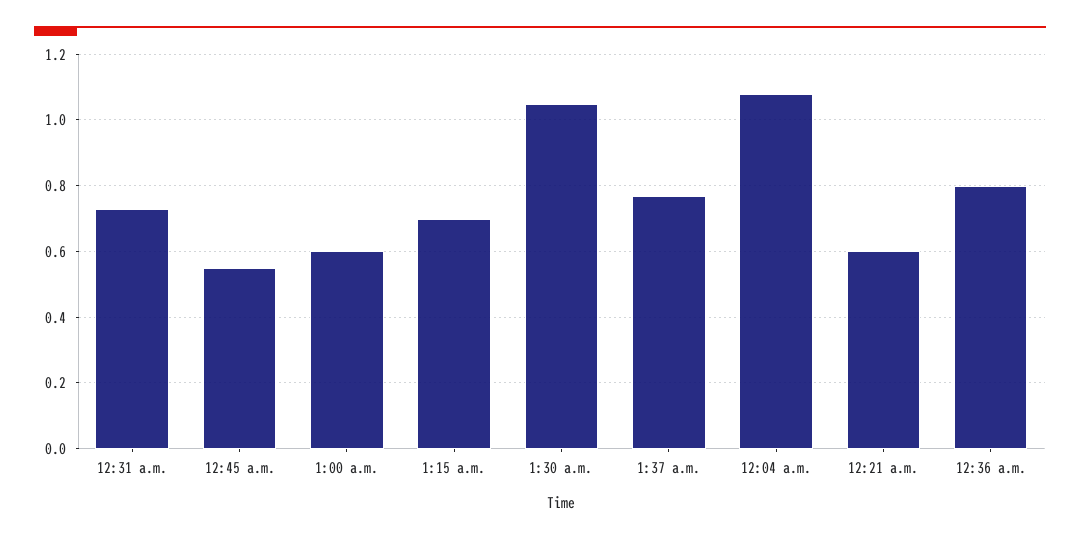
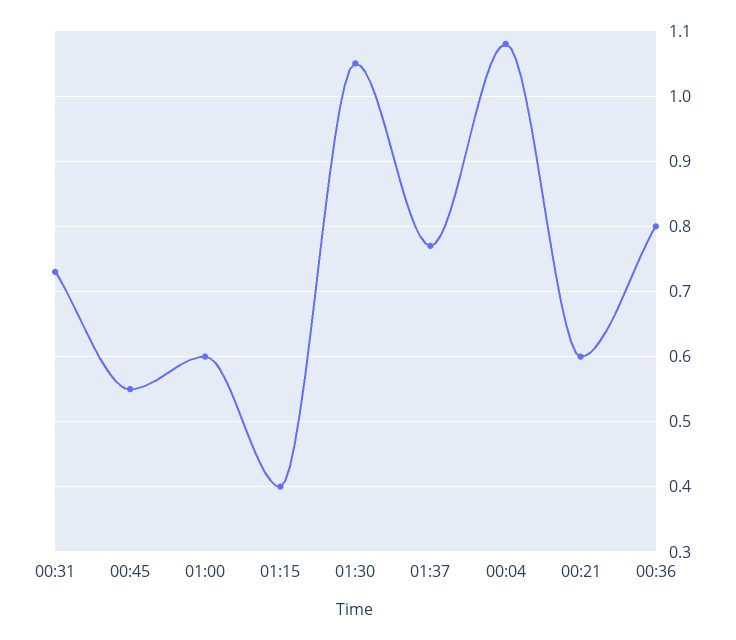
  {
    "12:31 a.m.": 0.73,
    "12:45 a.m.": 0.55,
    "1:00 a.m.": 0.6,
-   "1:15 a.m.": 0.7,
+   "1:15 a.m.": 0.4,
    "1:30 a.m.": 1.05,
    "1:37 a.m.": 0.77,
    "12:04 a.m.": 1.08,
    "12:21 a.m.": 0.6,
    "12:36 a.m.": 0.8
  }

